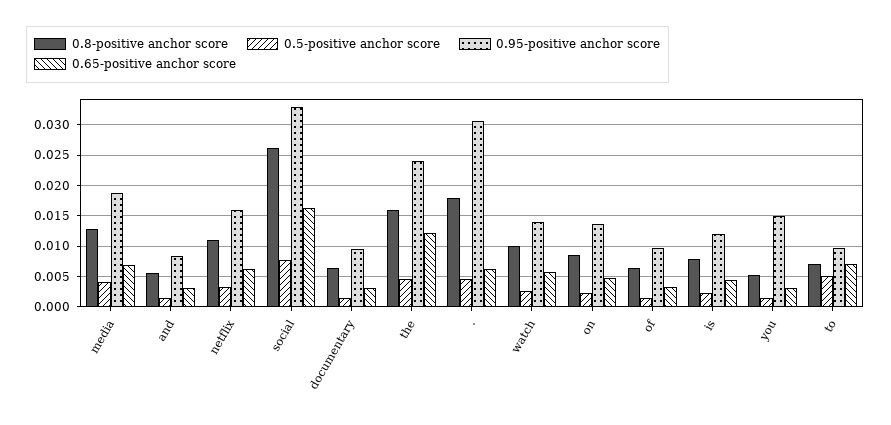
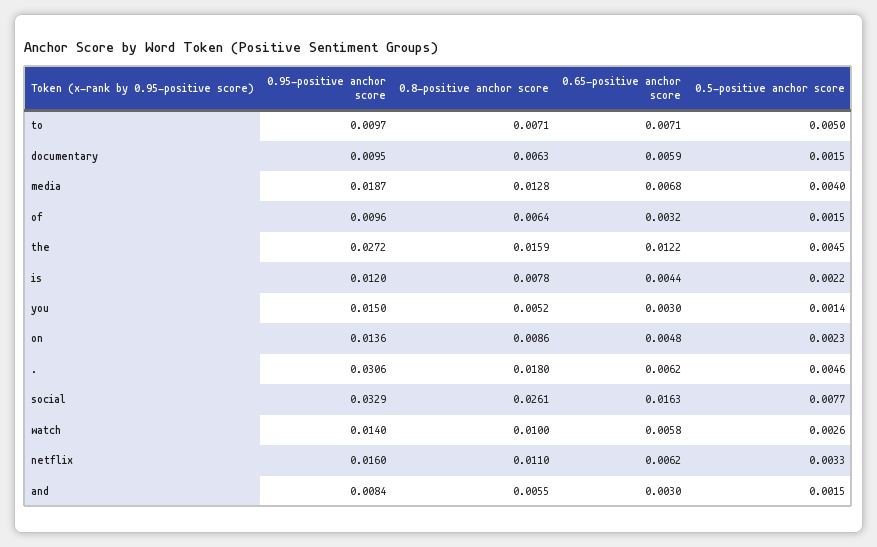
  {
    "0.8-positive anchor score": {
      "media": 0.0128,
      "and": 0.0055,
      "netflix": 0.011,
      "social": 0.0261,
      "documentary": 0.0063,
      "the": 0.0159,
      ".": 0.018,
      "watch": 0.01,
      "on": 0.0086,
      "of": 0.0064,
      "is": 0.0078,
      "you": 0.0052,
      "to": 0.0071
    },
    "0.5-positive anchor score": {
      "media": 0.004,
      "and": 0.0015,
      "netflix": 0.0033,
      "social": 0.0077,
      "documentary": 0.0015,
      "the": 0.0045,
      ".": 0.0046,
      "watch": 0.0026,
      "on": 0.0023,
      "of": 0.0015,
      "is": 0.0022,
      "you": 0.0014,
      "to": 0.005
    },
    "0.95-positive anchor score": {
      "media": 0.0187,
      "and": 0.0084,
      "netflix": 0.016,
      "social": 0.0329,
      "documentary": 0.0095,
-     "the": 0.024,
+     "the": 0.0272,
      ".": 0.0306,
      "watch": 0.014,
      "on": 0.0136,
      "of": 0.0096,
      "is": 0.012,
      "you": 0.015,
      "to": 0.0097
    },
    "0.65-positive anchor score": {
      "media": 0.0068,
      "and": 0.003,
      "netflix": 0.0062,
      "social": 0.0163,
-     "documentary": 0.003,
+     "documentary": 0.0059,
      "the": 0.0122,
      ".": 0.0062,
      "watch": 0.0058,
      "on": 0.0048,
      "of": 0.0032,
      "is": 0.0044,
      "you": 0.003,
      "to": 0.0071
    }
  }

